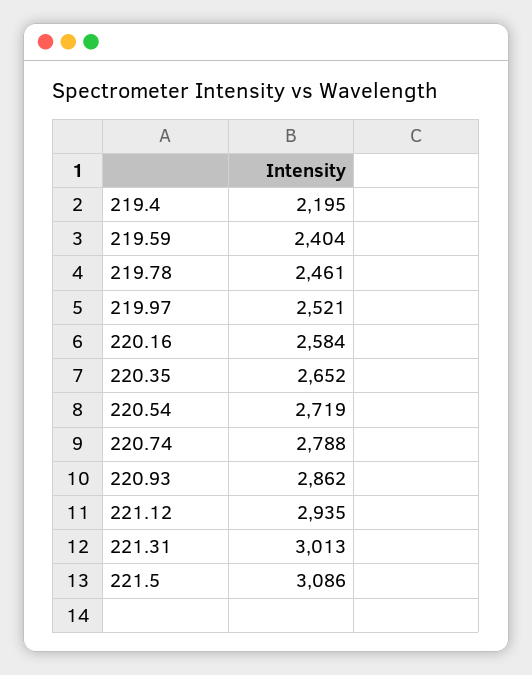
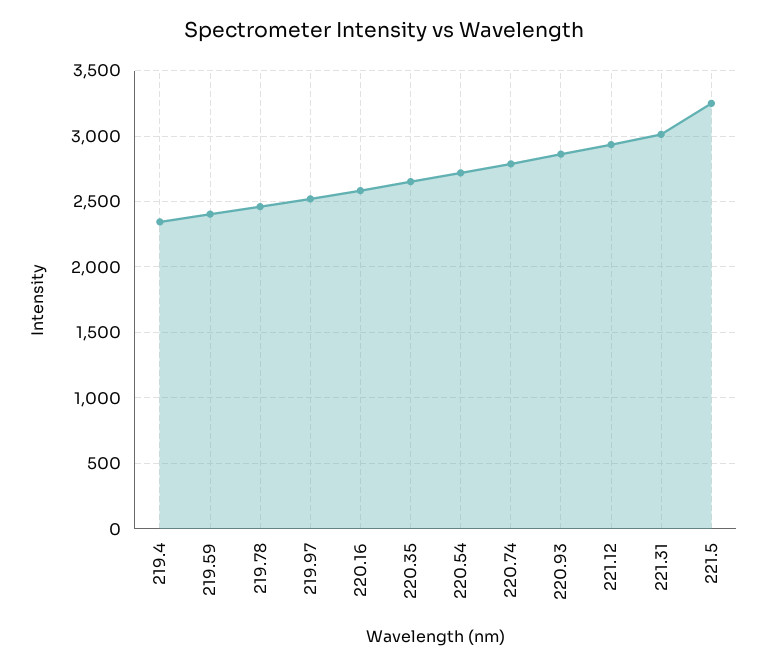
  {
-   "219.4": 2195,
+   "219.4": 2350,
    "219.59": 2404,
    "219.78": 2461,
    "219.97": 2521,
    "220.16": 2584,
    "220.35": 2652,
    "220.54": 2719,
    "220.74": 2788,
    "220.93": 2862,
    "221.12": 2935,
    "221.31": 3013,
-   "221.5": 3086
+   "221.5": 3250
  }

